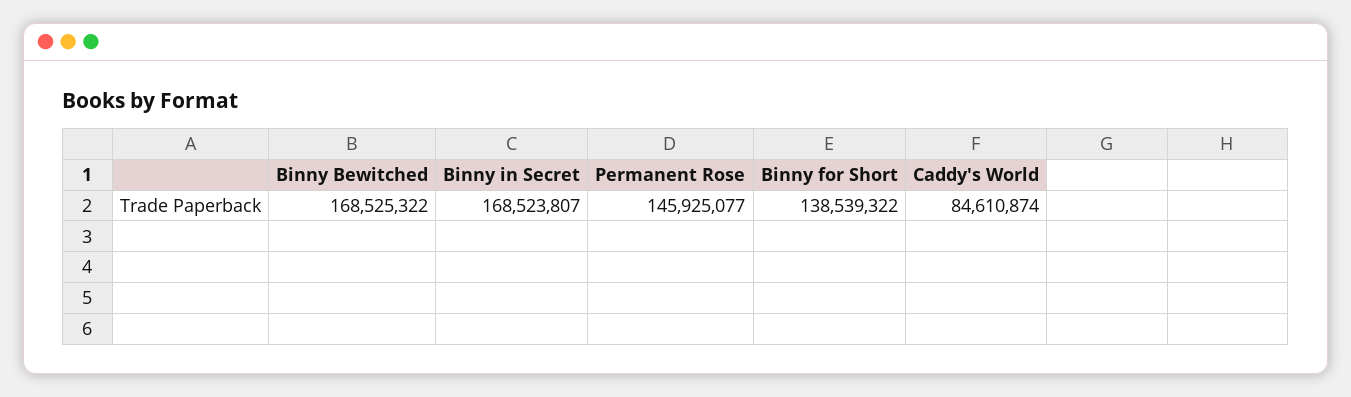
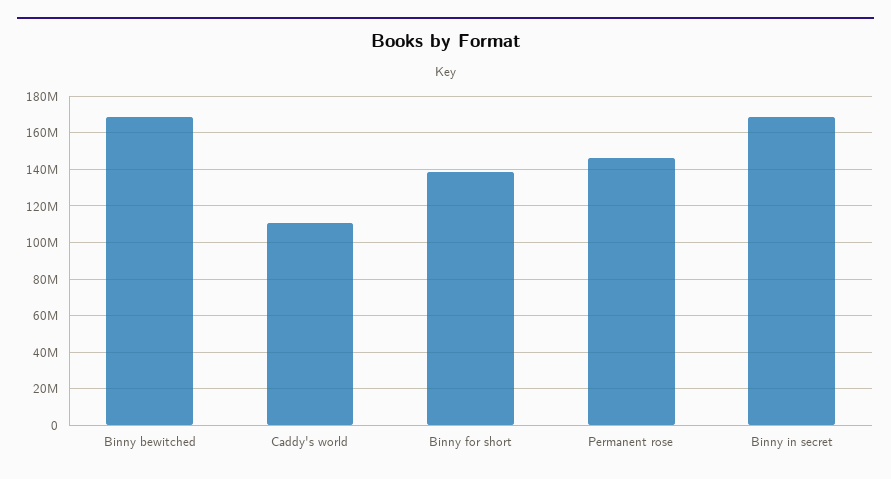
  {
    "Binny Bewitched": 168525322,
    "Binny in Secret": 168523807,
    "Permanent Rose": 145925077,
    "Binny for Short": 138539322,
-   "Caddy's World": 84610874
+   "Caddy's World": 110000000
  }

